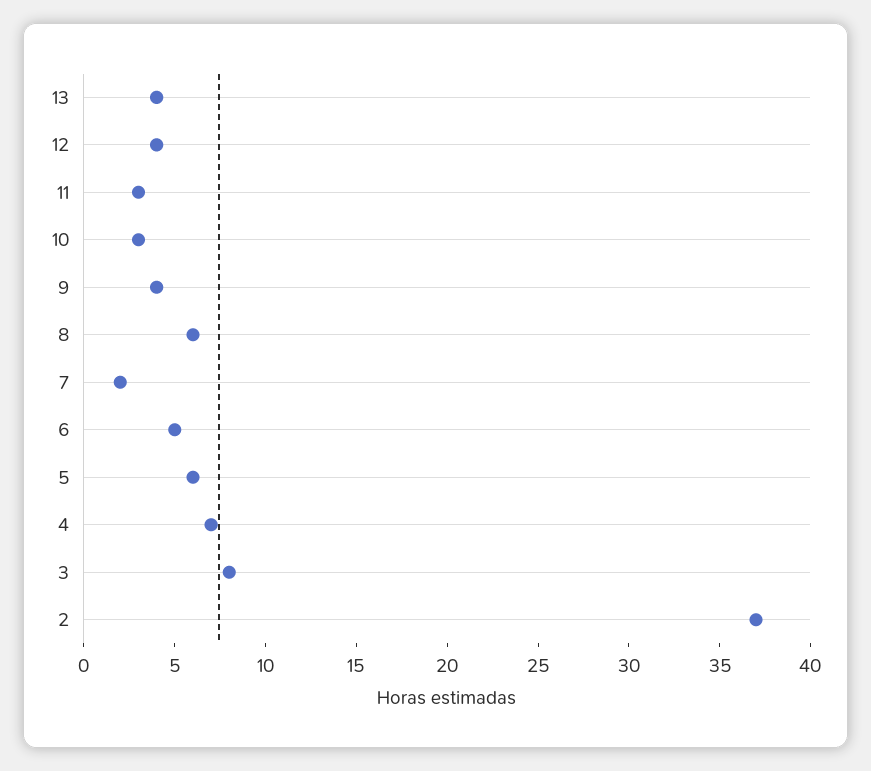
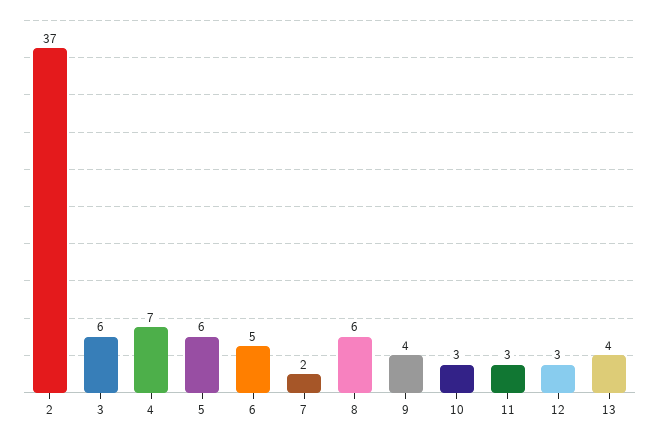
  {
    "13": 4,
-   "12": 4,
+   "12": 3,
    "11": 3,
    "10": 3,
    "9": 4,
    "8": 6,
    "7": 2,
    "6": 5,
    "5": 6,
    "4": 7,
-   "3": 8,
+   "3": 6,
    "2": 37
  }

